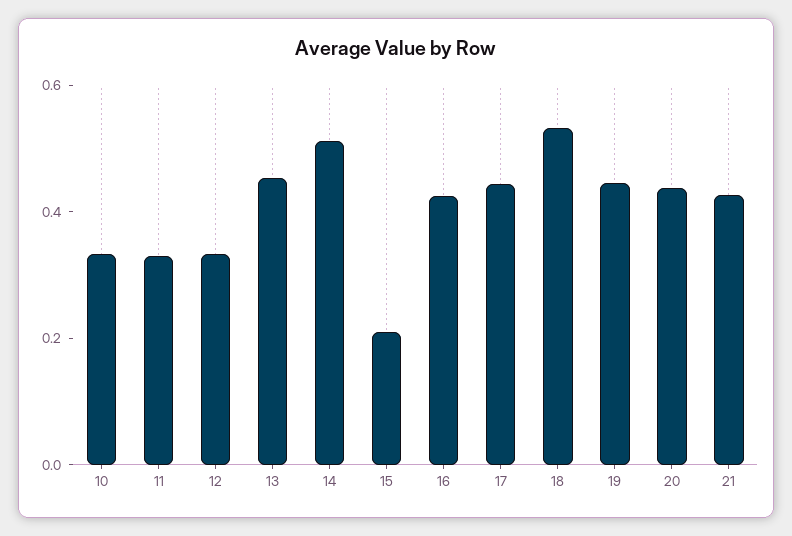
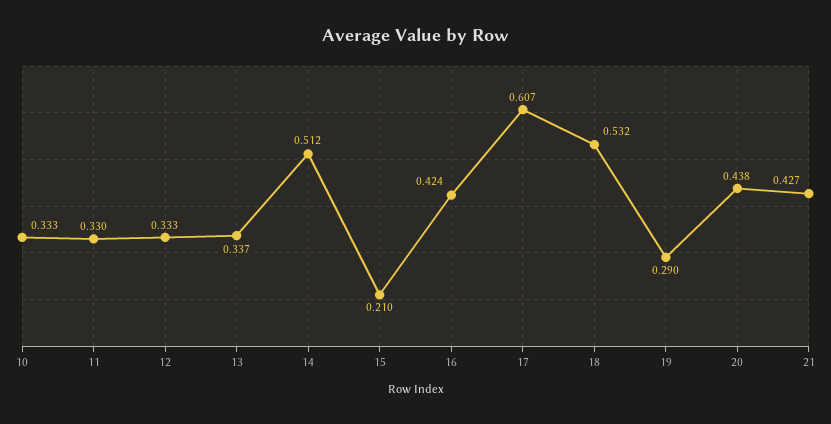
  {
    "10": 0.333,
    "11": 0.33,
    "12": 0.333,
-   "13": 0.45,
+   "13": 0.337,
    "14": 0.512,
    "15": 0.21,
    "16": 0.424,
-   "17": 0.45,
+   "17": 0.607,
    "18": 0.532,
-   "19": 0.45,
+   "19": 0.29,
    "20": 0.438,
    "21": 0.427
  }

